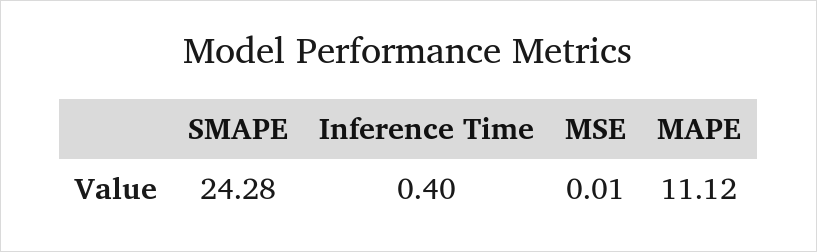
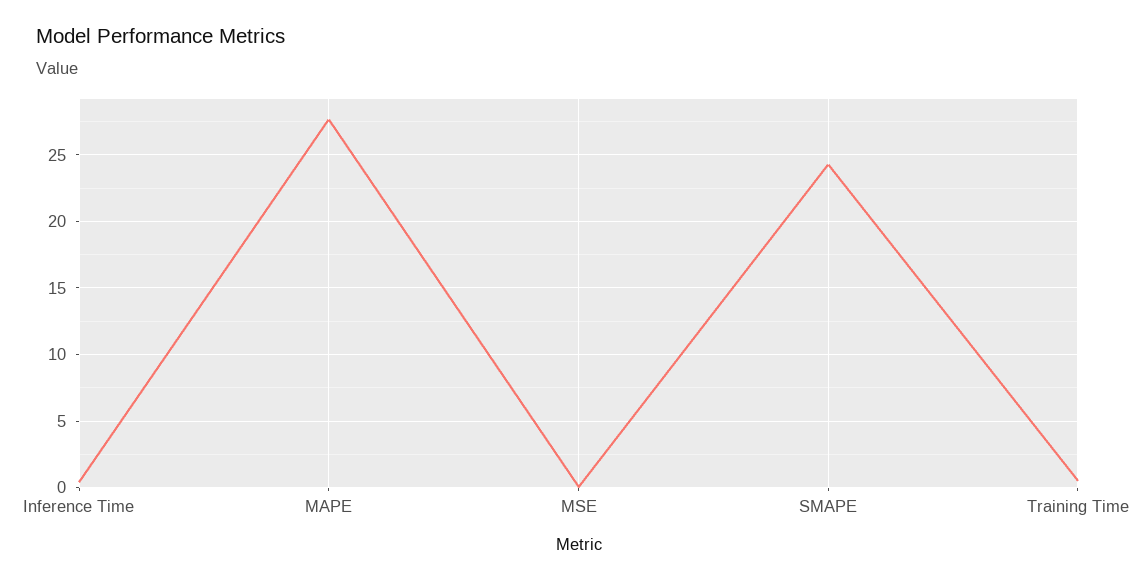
  {
    "SMAPE": 24.28,
    "Inference Time": 0.4,
    "MSE": 0.01,
-   "MAPE": 11.12
+   "MAPE": 27.5,
+   "Training Time": 0.5
  }

